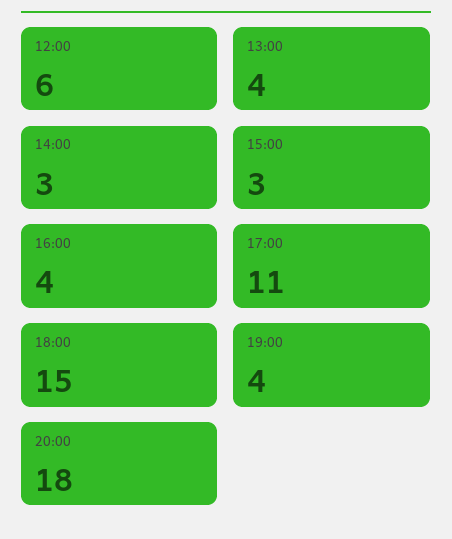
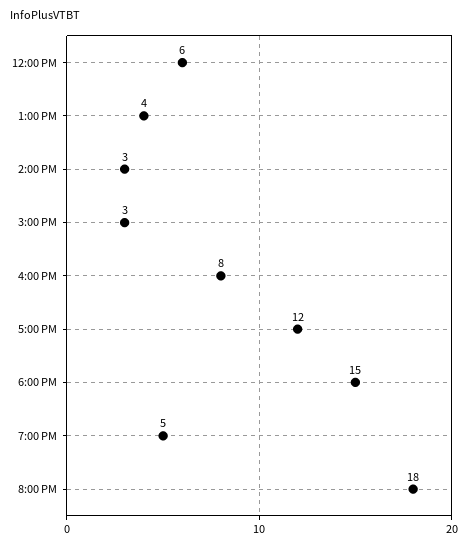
  {
    "12:00": 6,
    "13:00": 4,
    "14:00": 3,
    "15:00": 3,
-   "16:00": 4,
+   "16:00": 8,
-   "17:00": 11,
+   "17:00": 12,
    "18:00": 15,
-   "19:00": 4,
+   "19:00": 5,
    "20:00": 18
  }

